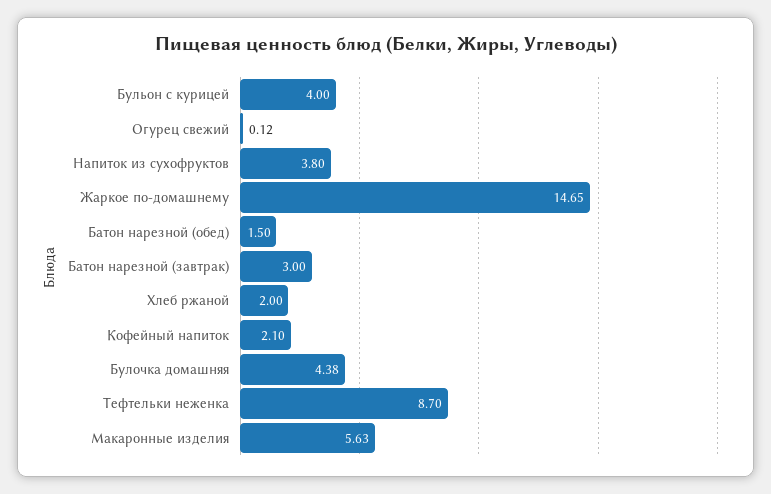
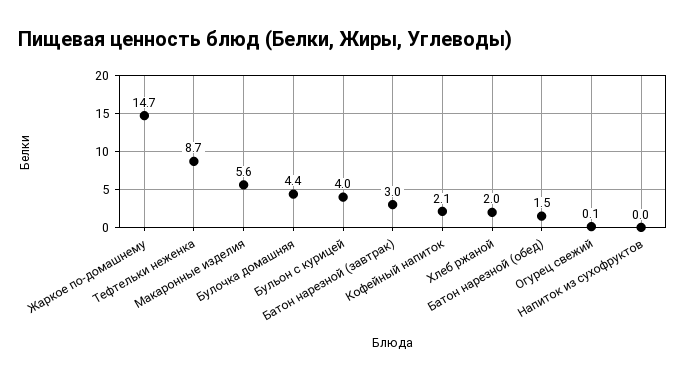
  {
    "Бульон с курицей": 4,
    "Огурец свежий": 0.12,
-   "Напиток из сухофруктов": 3.8,
+   "Напиток из сухофруктов": 0,
    "Жаркое по-домашнему": 14.65,
    "Батон нарезной (обед)": 1.5,
    "Батон нарезной (завтрак)": 3,
    "Хлеб ржаной": 2,
    "Кофейный напиток": 2.1,
    "Булочка домашняя": 4.38,
    "Тефтельки неженка": 8.7,
    "Макаронные изделия": 5.63
  }

